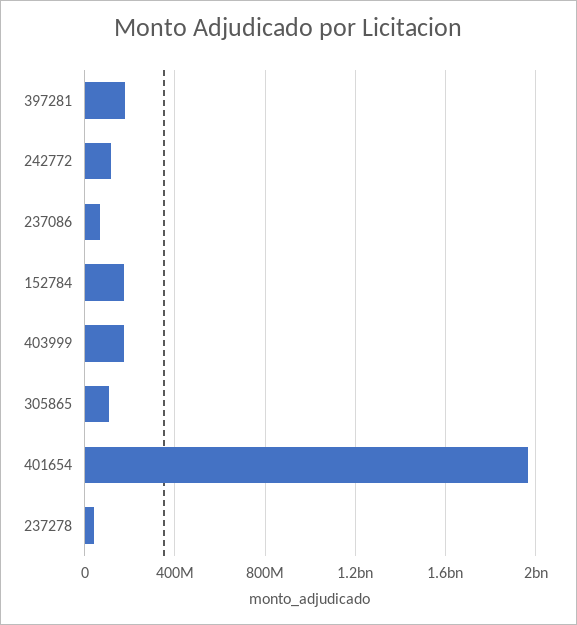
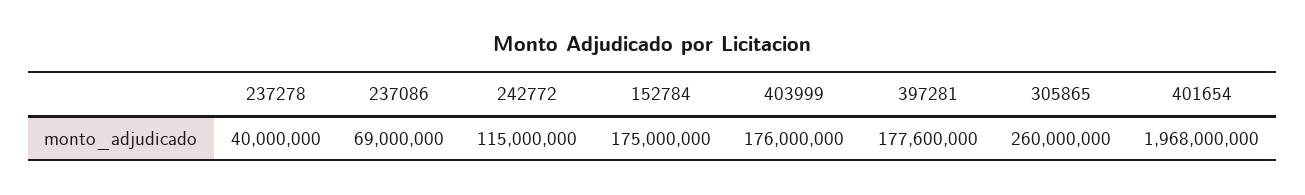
  {
    "397281": 177600000,
    "242772": 115000000,
    "237086": 69000000,
    "152784": 175000000,
    "403999": 176000000,
-   "305865": 100000000,
+   "305865": 260000000,
    "401654": 1968000000,
    "237278": 40000000
  }

